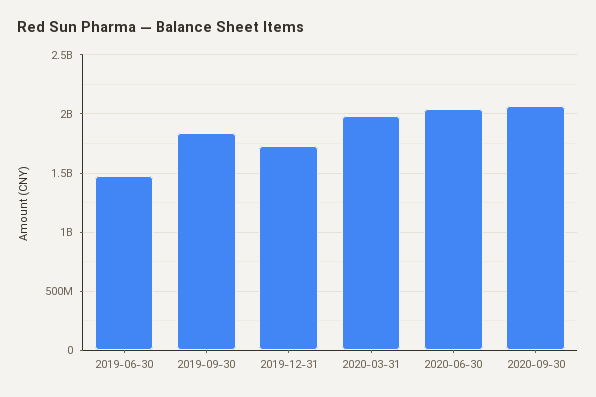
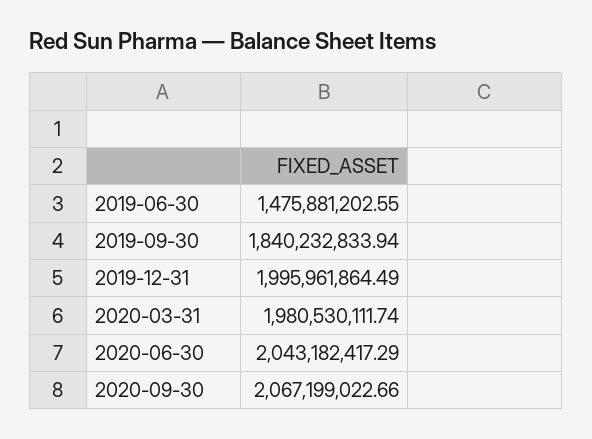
  {
    "2019-06-30": 1475881202.55,
    "2019-09-30": 1840232833.94,
-   "2019-12-31": 1700000000,
+   "2019-12-31": 1995961864.49,
    "2020-03-31": 1980530111.74,
    "2020-06-30": 2043182417.29,
    "2020-09-30": 2067199022.66
  }

